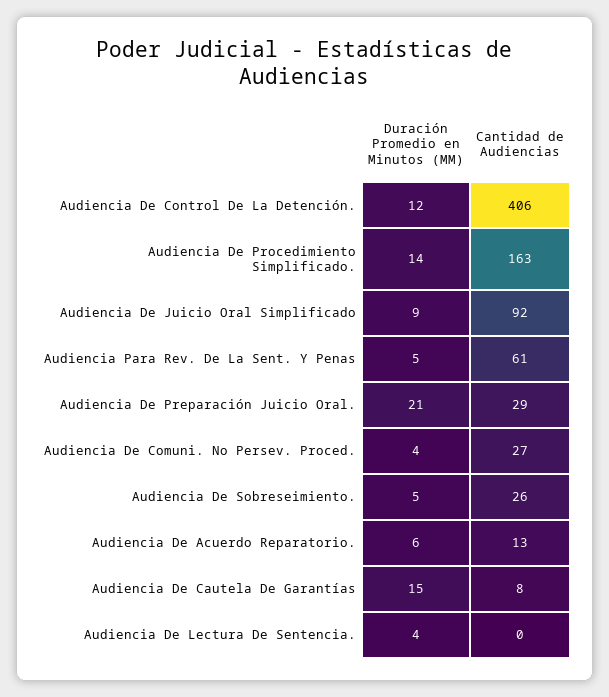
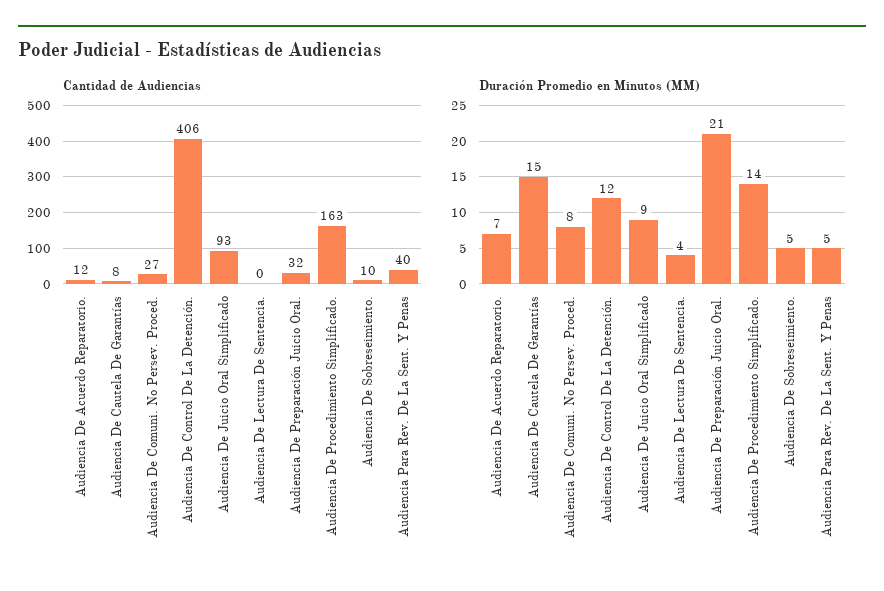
  {
    "Duración Promedio en Minutos (MM)": {
      "Audiencia De Control De La Detención.": 12,
      "Audiencia De Procedimiento Simplificado.": 14,
      "Audiencia De Juicio Oral Simplificado": 9,
      "Audiencia Para Rev. De La Sent. Y Penas": 5,
      "Audiencia De Preparación Juicio Oral.": 21,
-     "Audiencia De Comuni. No Persev. Proced.": 4,
+     "Audiencia De Comuni. No Persev. Proced.": 8,
      "Audiencia De Sobreseimiento.": 5,
-     "Audiencia De Acuerdo Reparatorio.": 6,
+     "Audiencia De Acuerdo Reparatorio.": 7,
      "Audiencia De Cautela De Garantías": 15,
      "Audiencia De Lectura De Sentencia.": 4
    },
    "Cantidad de Audiencias": {
      "Audiencia De Control De La Detención.": 406,
      "Audiencia De Procedimiento Simplificado.": 163,
-     "Audiencia De Juicio Oral Simplificado": 92,
+     "Audiencia De Juicio Oral Simplificado": 93,
-     "Audiencia Para Rev. De La Sent. Y Penas": 61,
+     "Audiencia Para Rev. De La Sent. Y Penas": 40,
-     "Audiencia De Preparación Juicio Oral.": 29,
+     "Audiencia De Preparación Juicio Oral.": 32,
      "Audiencia De Comuni. No Persev. Proced.": 27,
-     "Audiencia De Sobreseimiento.": 26,
+     "Audiencia De Sobreseimiento.": 10,
-     "Audiencia De Acuerdo Reparatorio.": 13,
+     "Audiencia De Acuerdo Reparatorio.": 12,
      "Audiencia De Cautela De Garantías": 8,
      "Audiencia De Lectura De Sentencia.": 0
    }
  }

